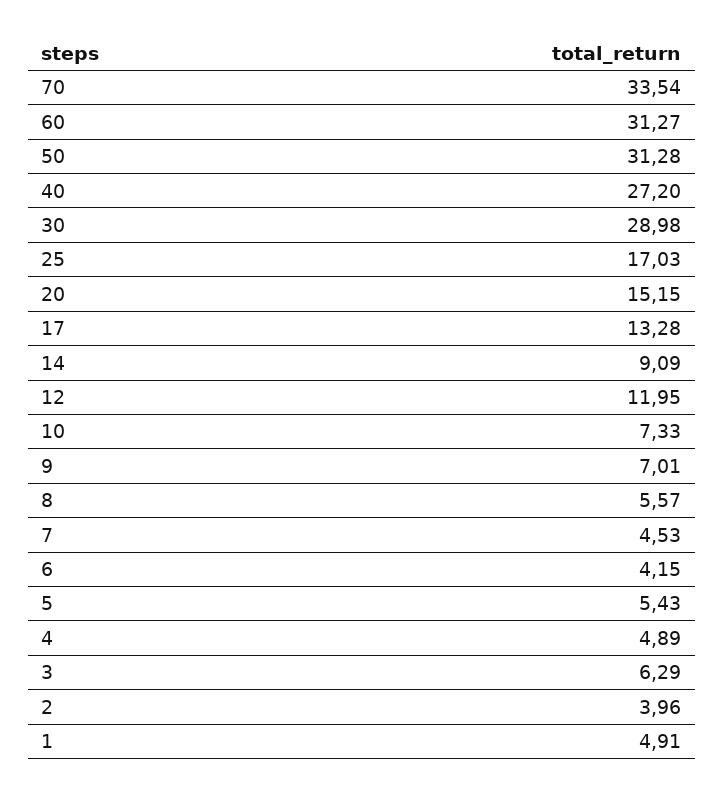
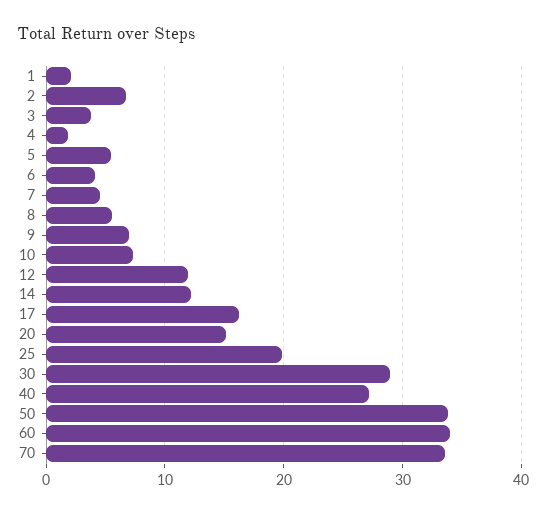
  {
    "70": 33.54,
-   "60": 31.27,
+   "60": 34,
-   "50": 31.28,
+   "50": 34,
    "40": 27.2,
    "30": 28.98,
-   "25": 17.03,
+   "25": 20,
    "20": 15.15,
-   "17": 13.28,
+   "17": 16,
-   "14": 9.09,
+   "14": 12,
    "12": 11.95,
    "10": 7.33,
    "9": 7.01,
    "8": 5.57,
    "7": 4.53,
    "6": 4.15,
    "5": 5.43,
-   "4": 4.89,
+   "4": 2,
-   "3": 6.29,
+   "3": 4,
-   "2": 3.96,
+   "2": 7,
-   "1": 4.91
+   "1": 2
  }

